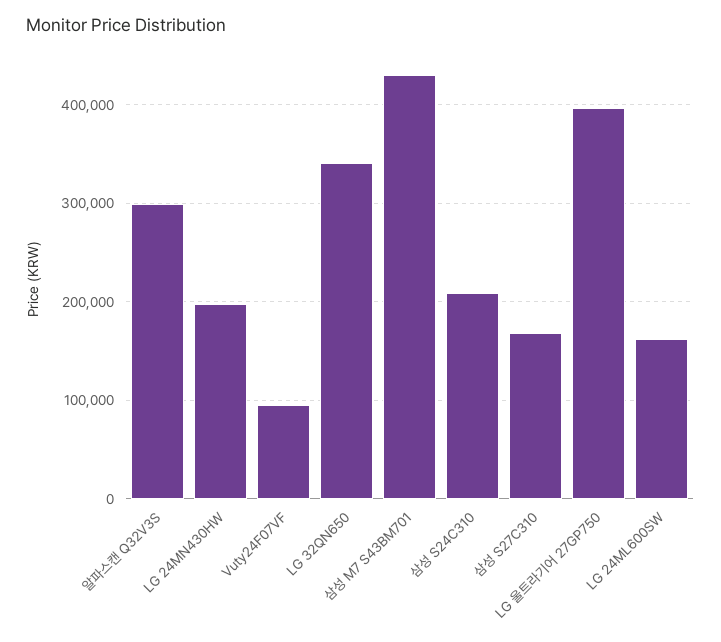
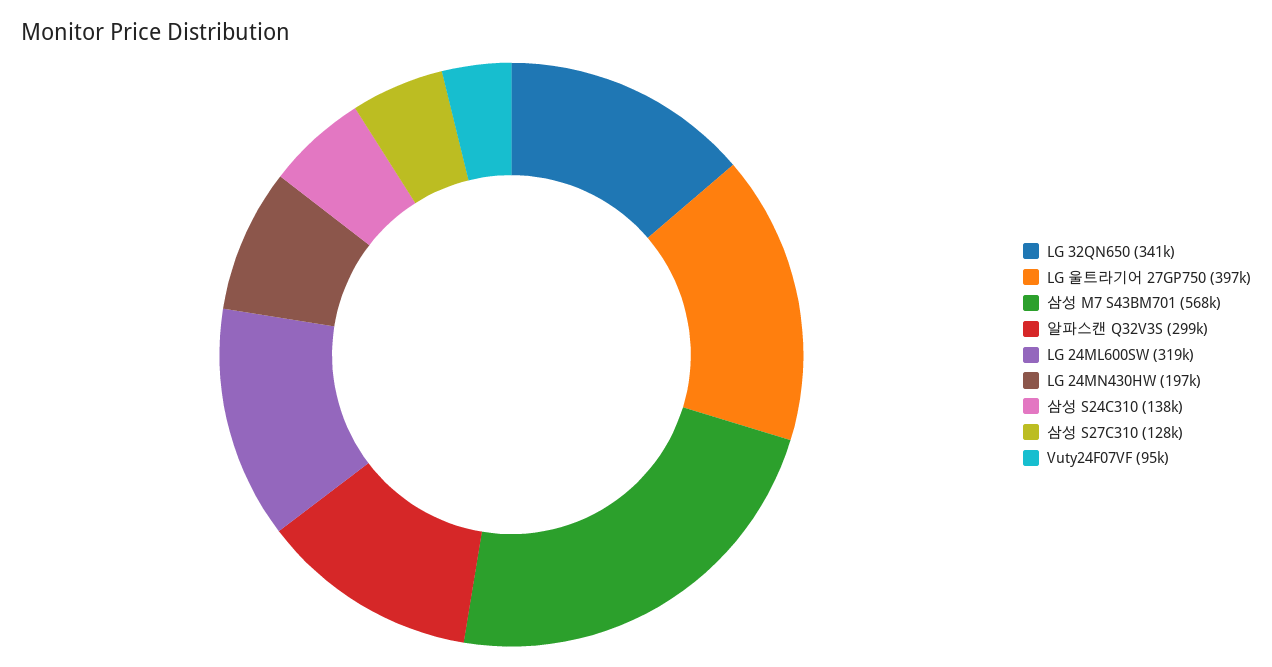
  {
    "알파스캔 Q32V3S": 299000,
    "LG 24MN430HW": 197000,
    "Vuty24F07VF": 95000,
    "LG 32QN650": 341000,
-   "삼성 M7 S43BM701": 430000,
+   "삼성 M7 S43BM701": 568000,
-   "삼성 S24C310": 210000,
+   "삼성 S24C310": 138000,
-   "삼성 S27C310": 170000,
+   "삼성 S27C310": 128000,
    "LG 울트라기어 27GP750": 397000,
-   "LG 24ML600SW": 160000
+   "LG 24ML600SW": 319000
  }

